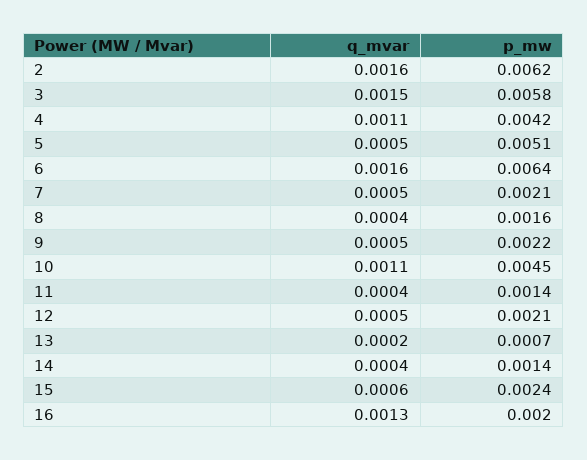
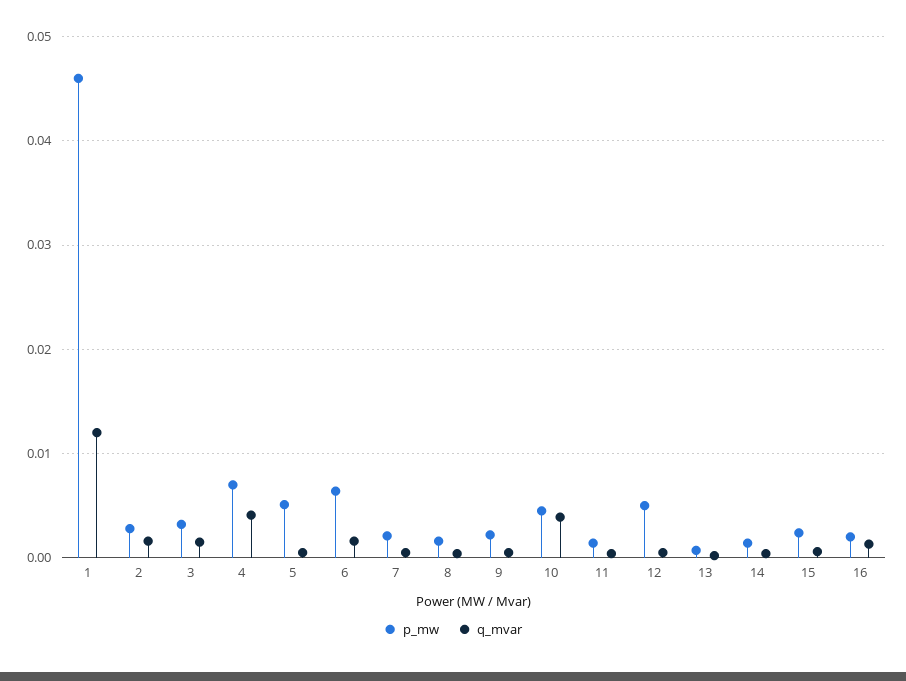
  {
    "q_mvar": {
      "2": 0.0016,
      "3": 0.0015,
-     "4": 0.0011,
+     "4": 0.004,
      "5": 0.0005,
      "6": 0.0016,
      "7": 0.0005,
      "8": 0.0004,
      "9": 0.0005,
-     "10": 0.0011,
+     "10": 0.004,
      "11": 0.0004,
      "12": 0.0005,
      "13": 0.0002,
      "14": 0.0004,
      "15": 0.0006,
-     "16": 0.0013
+     "16": 0.0013,
+     "1": 0.012
    },
    "p_mw": {
-     "2": 0.0062,
+     "2": 0.003,
-     "3": 0.0058,
+     "3": 0.003,
-     "4": 0.0042,
+     "4": 0.007,
      "5": 0.0051,
      "6": 0.0064,
      "7": 0.0021,
      "8": 0.0016,
      "9": 0.0022,
      "10": 0.0045,
      "11": 0.0014,
-     "12": 0.0021,
+     "12": 0.005,
      "13": 0.0007,
      "14": 0.0014,
      "15": 0.0024,
-     "16": 0.002
+     "16": 0.002,
+     "1": 0.046
    }
  }

